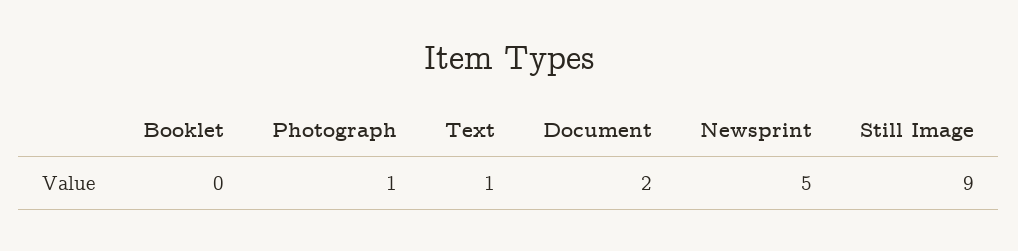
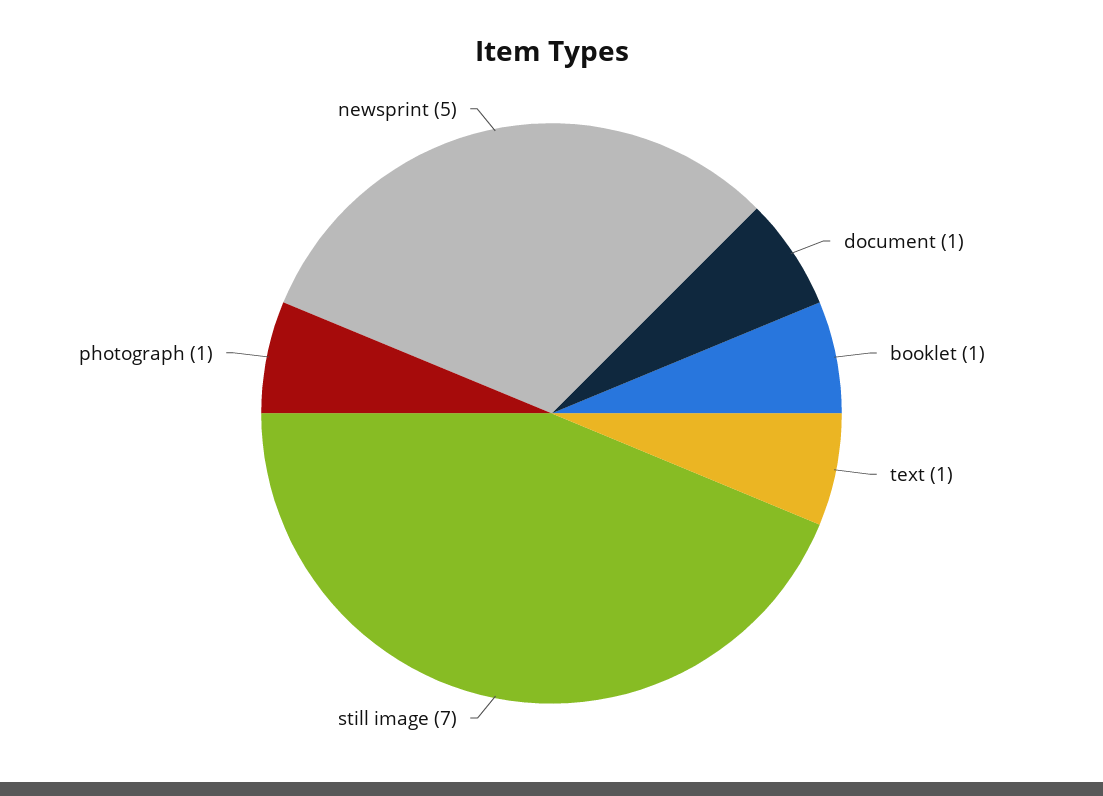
  {
-   "Booklet": 0,
+   "Booklet": 1,
    "Photograph": 1,
    "Text": 1,
-   "Document": 2,
+   "Document": 1,
    "Newsprint": 5,
-   "Still Image": 9
+   "Still Image": 7
  }

